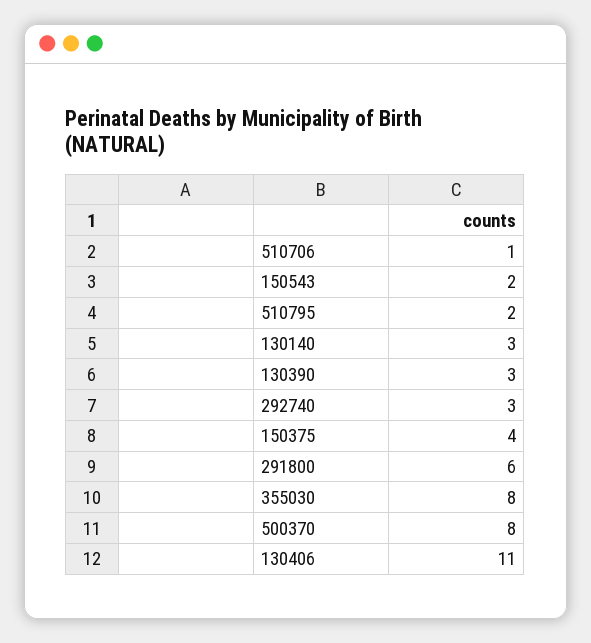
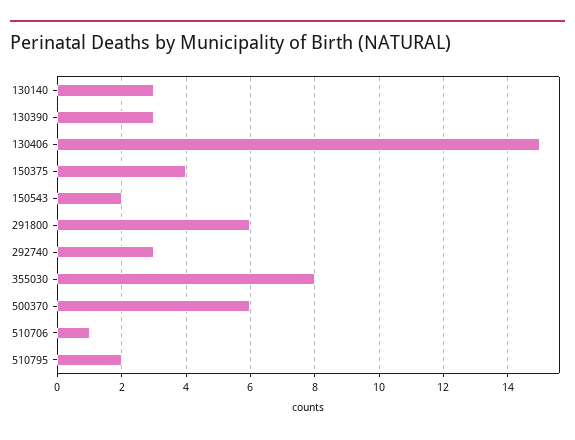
  {
    "510706": 1,
    "150543": 2,
    "510795": 2,
    "130140": 3,
    "130390": 3,
    "292740": 3,
    "150375": 4,
    "291800": 6,
    "355030": 8,
-   "500370": 8,
+   "500370": 6,
-   "130406": 11
+   "130406": 15
  }

